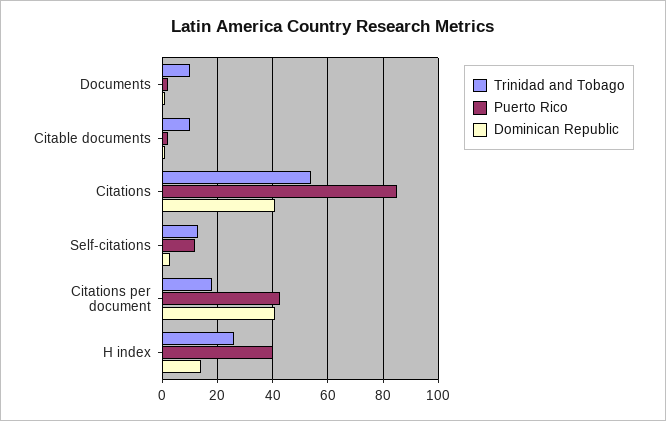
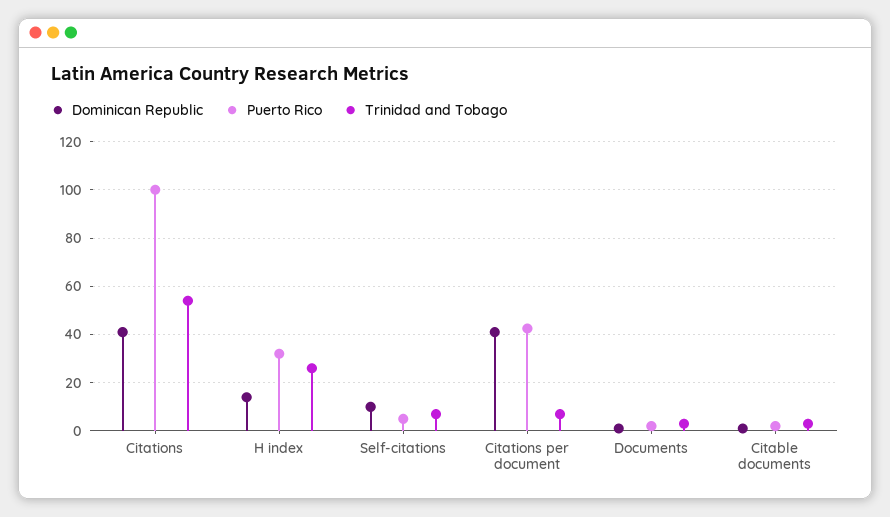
  {
    "Trinidad and Tobago": {
-     "Documents": 10,
+     "Documents": 2.5,
-     "Citable documents": 10,
+     "Citable documents": 2.5,
      "Citations": 55,
-     "Self-citations": 12.5,
+     "Self-citations": 7.5,
-     "Citations per document": 17.5,
+     "Citations per document": 7.5,
      "H index": 25
    },
    "Puerto Rico": {
      "Documents": 2.5,
      "Citable documents": 2.5,
-     "Citations": 85,
+     "Citations": 100,
-     "Self-citations": 12.5,
+     "Self-citations": 5,
      "Citations per document": 42.5,
-     "H index": 40
+     "H index": 32.5
    },
    "Dominican Republic": {
      "Documents": 0,
      "Citable documents": 0,
      "Citations": 40,
-     "Self-citations": 2.5,
+     "Self-citations": 10,
      "Citations per document": 40,
      "H index": 15
    }
  }

